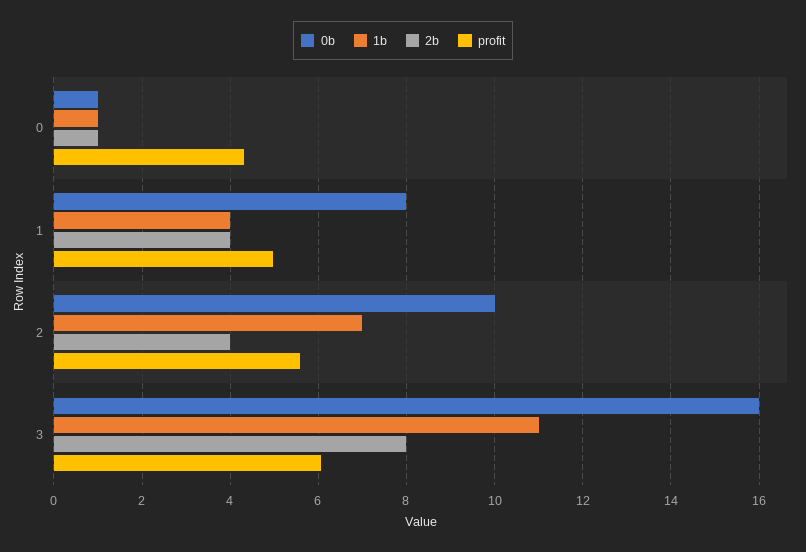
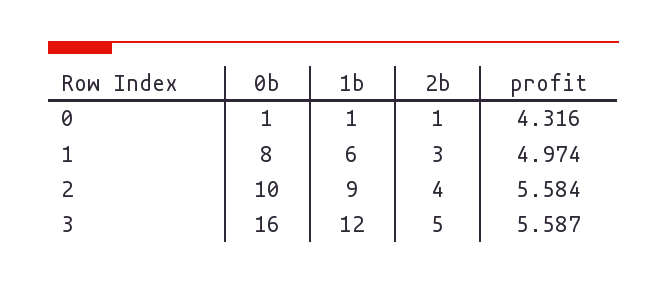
  {
    "0b": {
      "0": 1,
      "1": 8,
      "2": 10,
      "3": 16
    },
    "1b": {
      "0": 1,
-     "1": 4,
+     "1": 6,
-     "2": 7,
+     "2": 9,
-     "3": 11
+     "3": 12
    },
    "2b": {
      "0": 1,
-     "1": 4,
+     "1": 3,
      "2": 4,
-     "3": 8
+     "3": 5
    },
    "profit": {
      "0": 4.316,
      "1": 4.974,
      "2": 5.584,
-     "3": 6
+     "3": 5.587
    }
  }

